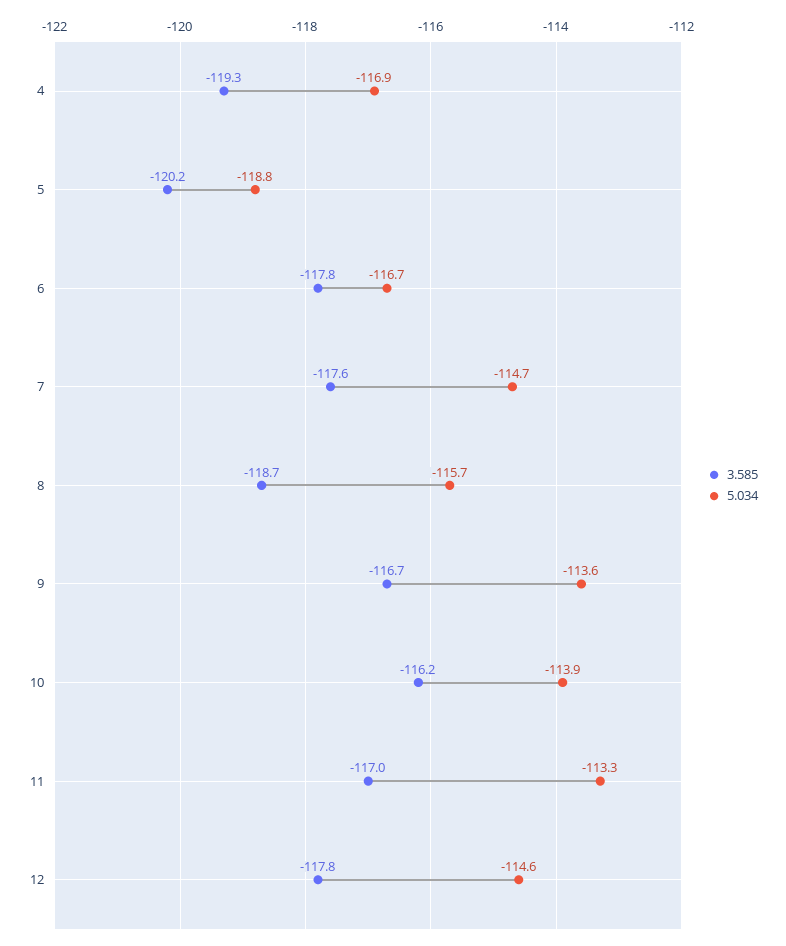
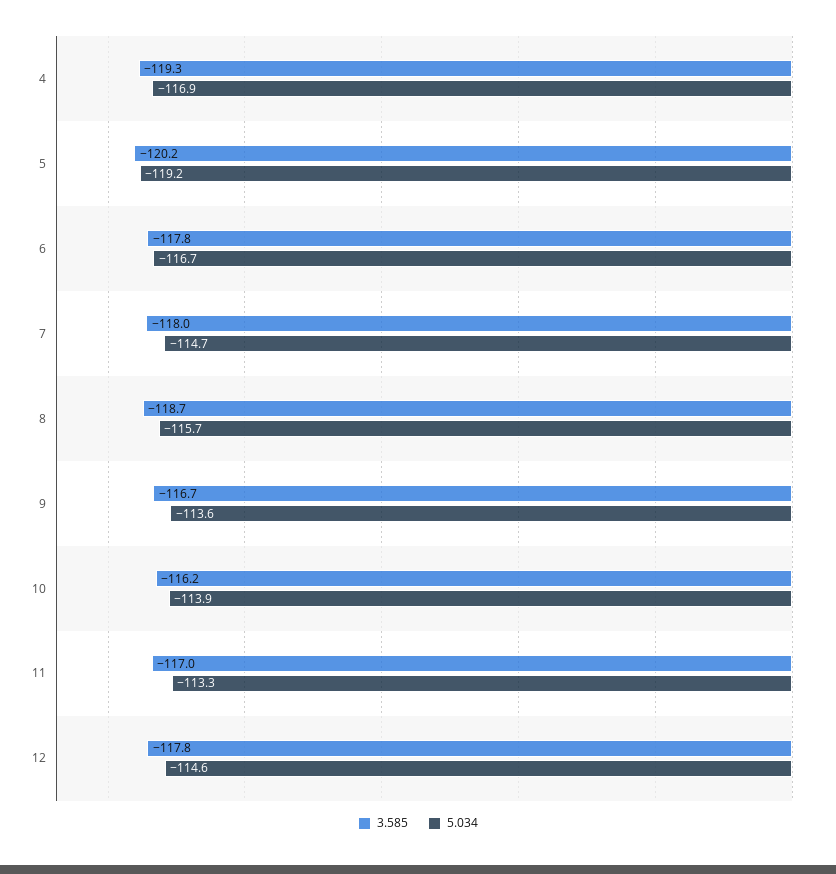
  {
    "3.585": {
      "4": -119.3,
      "5": -120.2,
      "6": -117.8,
-     "7": -117.6,
+     "7": -118,
      "8": -118.7,
      "9": -116.7,
      "10": -116.2,
      "11": -117,
      "12": -117.8
    },
    "5.034": {
      "4": -116.9,
-     "5": -118.8,
+     "5": -119.2,
      "6": -116.7,
      "7": -114.7,
      "8": -115.7,
      "9": -113.6,
      "10": -113.9,
      "11": -113.3,
      "12": -114.6
    }
  }

